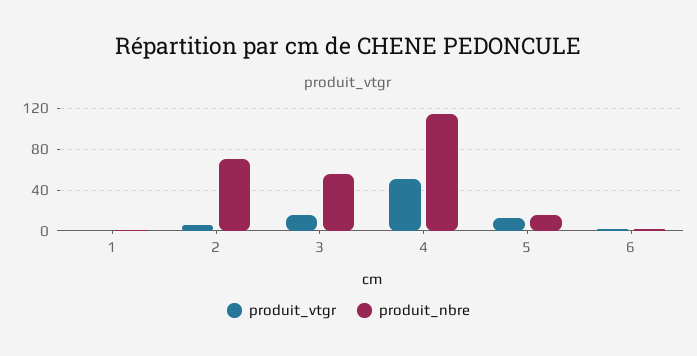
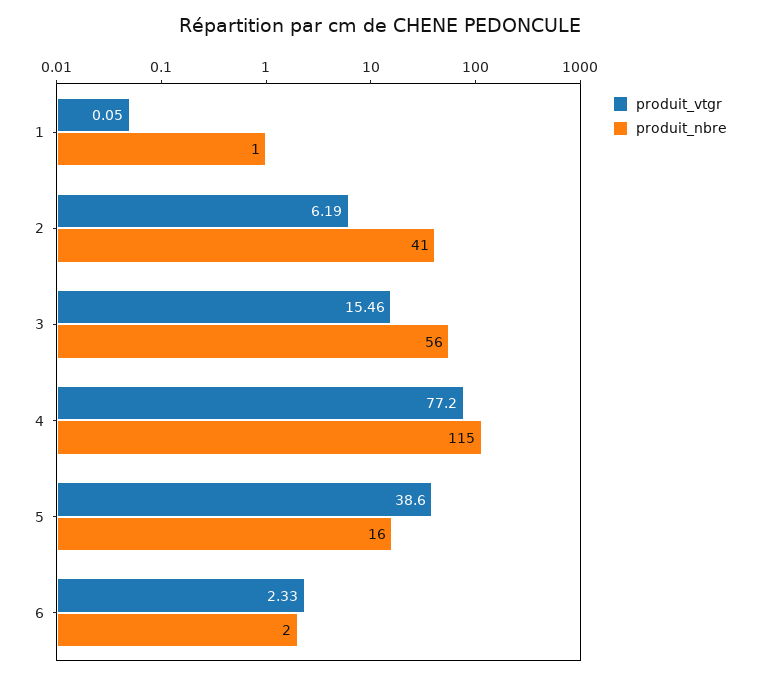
  {
    "produit_vtgr": {
      "1": 0.05,
      "2": 6.19,
      "3": 15.46,
-     "4": 50,
+     "4": 77.2,
-     "5": 10,
+     "5": 38.6,
      "6": 2.33
    },
    "produit_nbre": {
      "1": 1,
-     "2": 70,
+     "2": 41,
      "3": 56,
      "4": 115,
      "5": 16,
      "6": 2
    }
  }

